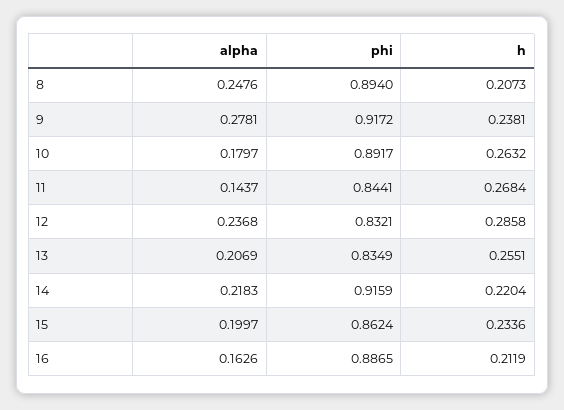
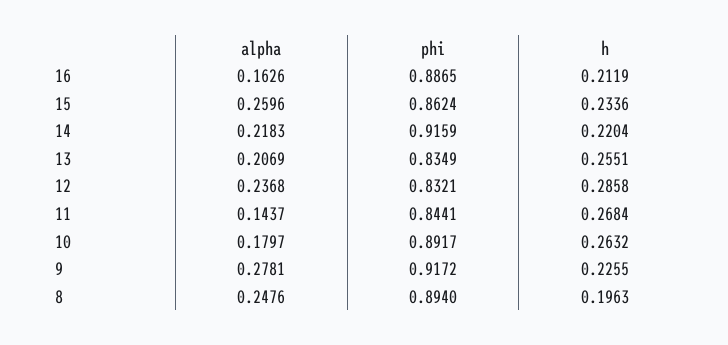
  {
    "alpha": {
      "8": 0.2476,
      "9": 0.2781,
      "10": 0.1797,
      "11": 0.1437,
      "12": 0.2368,
      "13": 0.2069,
      "14": 0.2183,
-     "15": 0.1997,
+     "15": 0.2596,
      "16": 0.1626
    },
    "phi": {
      "8": 0.894,
      "9": 0.9172,
      "10": 0.8917,
      "11": 0.8441,
      "12": 0.8321,
      "13": 0.8349,
      "14": 0.9159,
      "15": 0.8624,
      "16": 0.8865
    },
    "h": {
-     "8": 0.2073,
+     "8": 0.1963,
-     "9": 0.2381,
+     "9": 0.2255,
      "10": 0.2632,
      "11": 0.2684,
      "12": 0.2858,
      "13": 0.2551,
      "14": 0.2204,
      "15": 0.2336,
      "16": 0.2119
    }
  }

